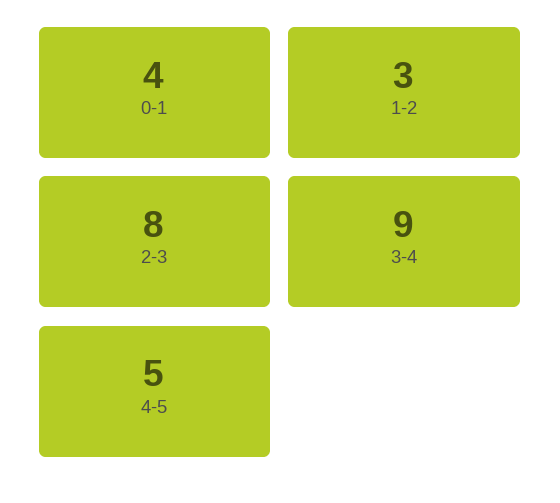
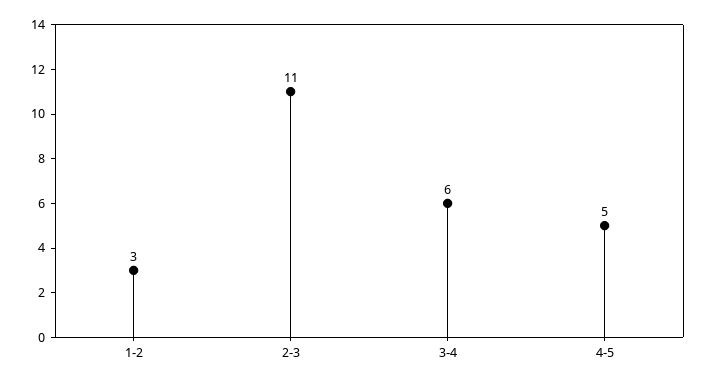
  {
-   "0-1": 4,
    "1-2": 3,
-   "2-3": 8,
+   "2-3": 11,
-   "3-4": 9,
+   "3-4": 6,
    "4-5": 5
  }

